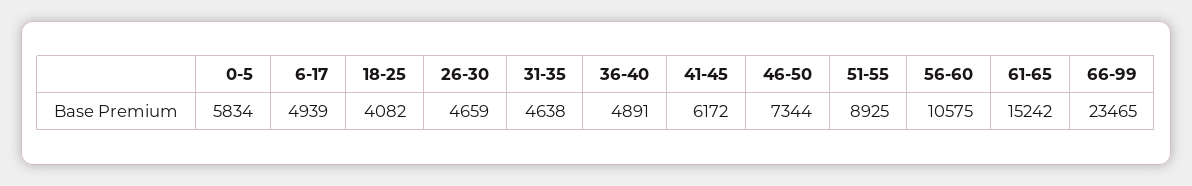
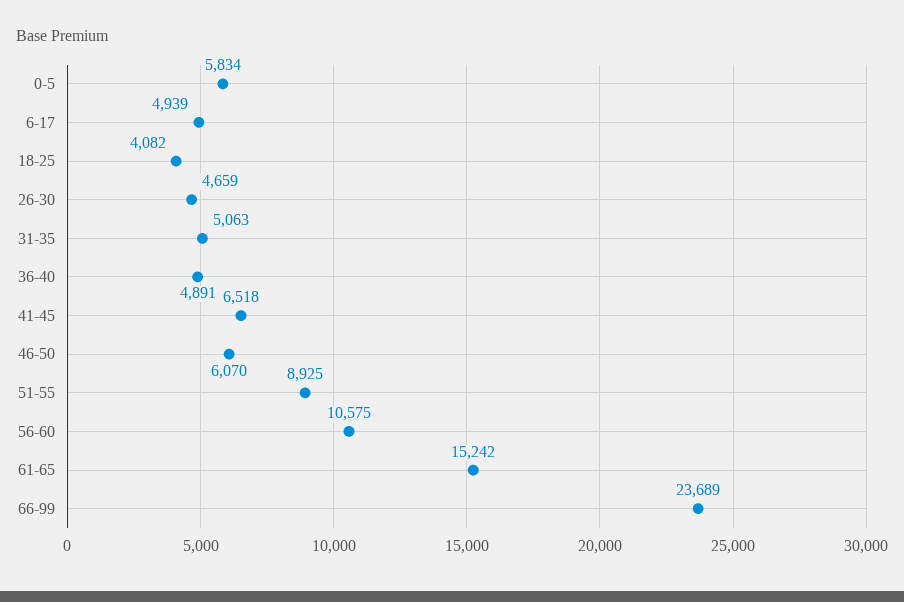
  {
    "0-5": 5834,
    "6-17": 4939,
    "18-25": 4082,
    "26-30": 4659,
-   "31-35": 4638,
+   "31-35": 5063,
    "36-40": 4891,
-   "41-45": 6172,
+   "41-45": 6518,
-   "46-50": 7344,
+   "46-50": 6070,
    "51-55": 8925,
    "56-60": 10575,
    "61-65": 15242,
-   "66-99": 23465
+   "66-99": 23689
  }

